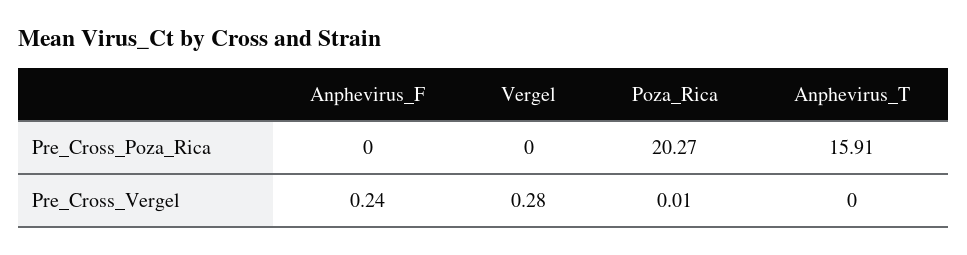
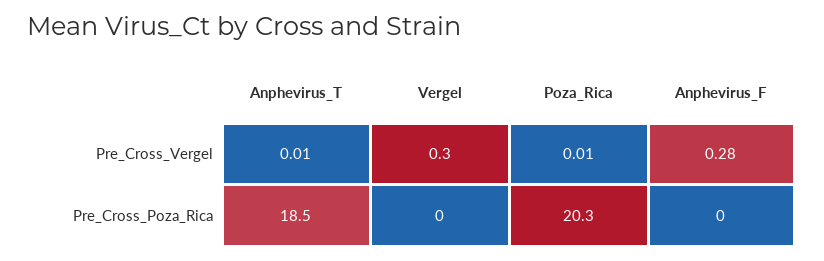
  {
    "Anphevirus_F": {
      "Pre_Cross_Poza_Rica": 0,
-     "Pre_Cross_Vergel": 0.24
+     "Pre_Cross_Vergel": 0.28
    },
    "Vergel": {
      "Pre_Cross_Poza_Rica": 0,
-     "Pre_Cross_Vergel": 0.28
+     "Pre_Cross_Vergel": 0.3
    },
    "Poza_Rica": {
      "Pre_Cross_Poza_Rica": 20.27,
      "Pre_Cross_Vergel": 0.01
    },
    "Anphevirus_T": {
-     "Pre_Cross_Poza_Rica": 15.91,
+     "Pre_Cross_Poza_Rica": 18.5,
-     "Pre_Cross_Vergel": 0
+     "Pre_Cross_Vergel": 0.01
    }
  }

